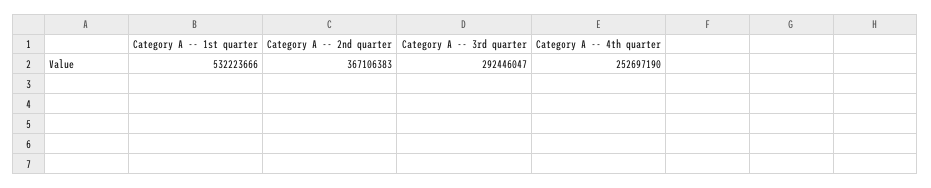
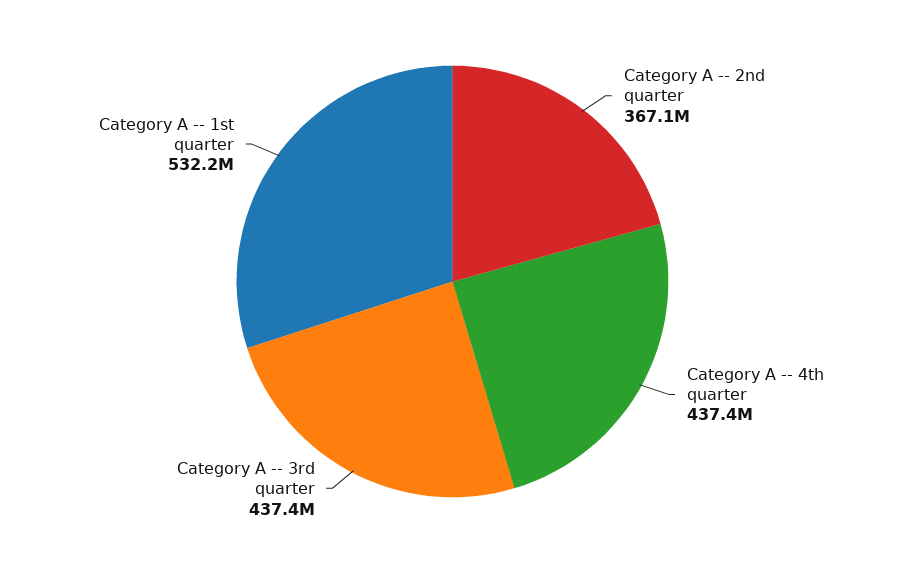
  {
    "Category A -- 1st quarter": 532223666,
    "Category A -- 2nd quarter": 367106383,
-   "Category A -- 3rd quarter": 292446047,
+   "Category A -- 3rd quarter": 437400000,
-   "Category A -- 4th quarter": 252697190
+   "Category A -- 4th quarter": 437400000
  }

